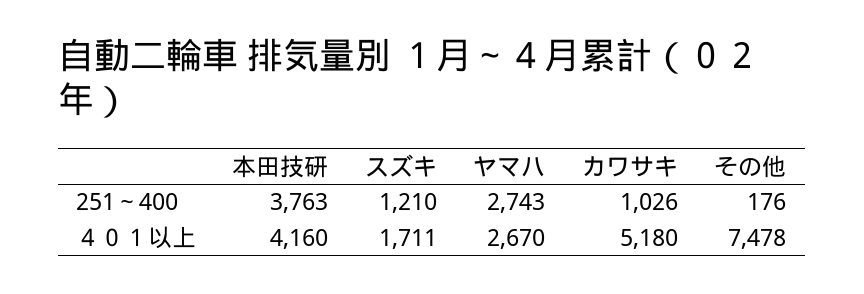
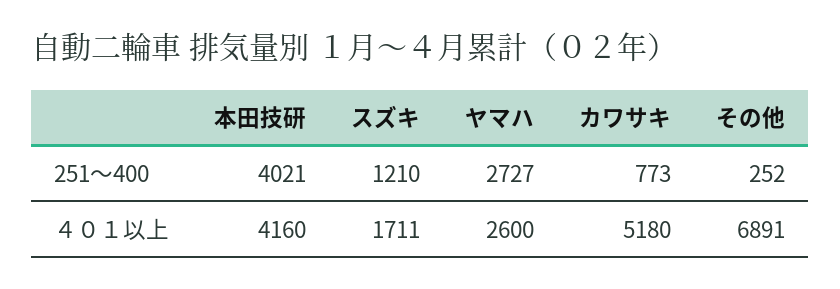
  {
    "本田技研": {
-     "251～400": 3763,
+     "251～400": 4021,
      "４０１以上": 4160
    },
    "スズキ": {
      "251～400": 1210,
      "４０１以上": 1711
    },
    "ヤマハ": {
-     "251～400": 2743,
+     "251～400": 2727,
-     "４０１以上": 2670
+     "４０１以上": 2600
    },
    "カワサキ": {
-     "251～400": 1026,
+     "251～400": 773,
      "４０１以上": 5180
    },
    "その他": {
-     "251～400": 176,
+     "251～400": 252,
-     "４０１以上": 7478
+     "４０１以上": 6891
    }
  }

